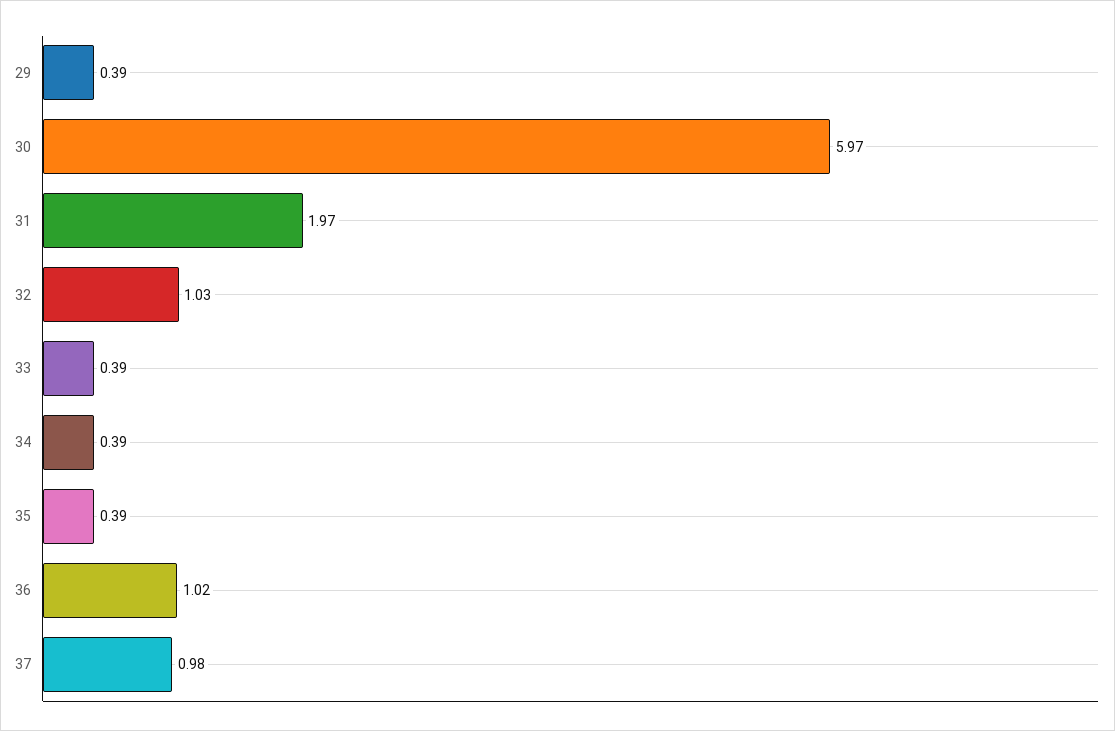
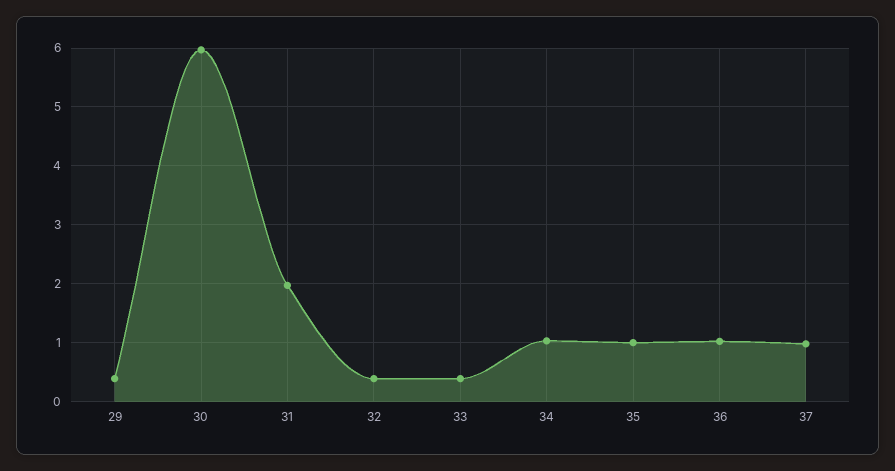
  {
    "29": 0.39,
    "30": 5.97,
    "31": 1.97,
-   "32": 1.03,
+   "32": 0.4,
    "33": 0.39,
-   "34": 0.39,
+   "34": 1,
-   "35": 0.39,
+   "35": 1,
    "36": 1.02,
    "37": 0.98
  }

